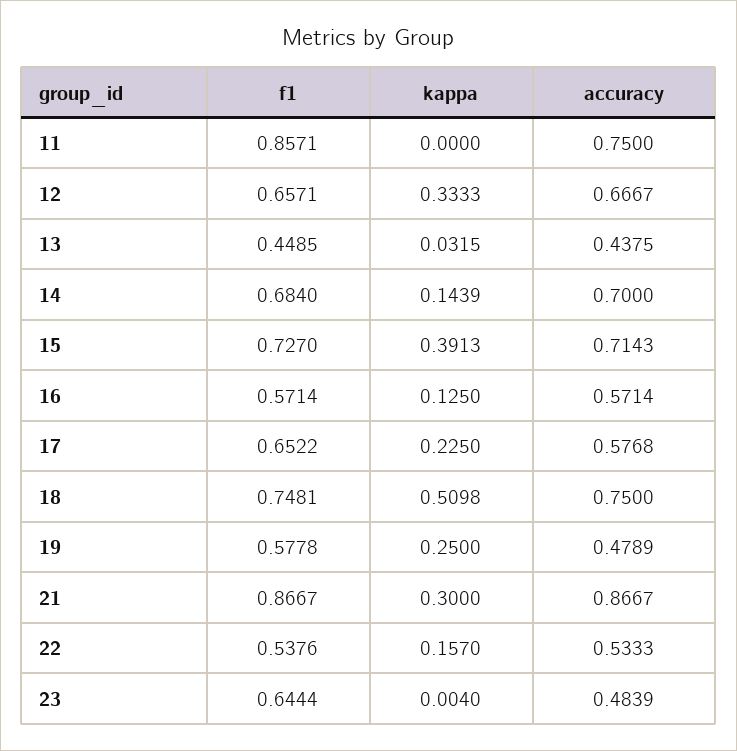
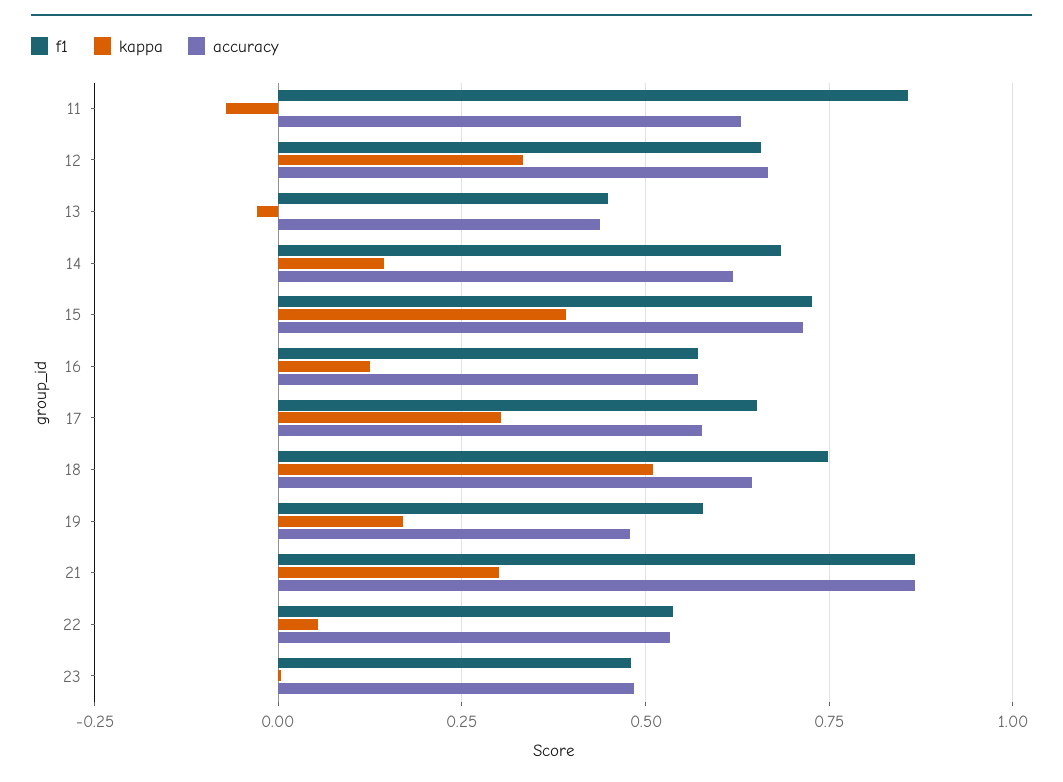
  {
    "f1": {
      "11": 0.8571,
      "12": 0.6571,
      "13": 0.4485,
      "14": 0.684,
      "15": 0.727,
      "16": 0.5714,
      "17": 0.6522,
      "18": 0.7481,
      "19": 0.5778,
      "21": 0.8667,
      "22": 0.5376,
-     "23": 0.6444
+     "23": 0.475
    },
    "kappa": {
-     "11": 0,
+     "11": -0.075,
      "12": 0.3333,
-     "13": 0.0315,
+     "13": -0.025,
      "14": 0.1439,
      "15": 0.3913,
      "16": 0.125,
-     "17": 0.225,
+     "17": 0.3,
      "18": 0.5098,
-     "19": 0.25,
+     "19": 0.175,
      "21": 0.3,
-     "22": 0.157,
+     "22": 0.05,
      "23": 0.004
    },
    "accuracy": {
-     "11": 0.75,
+     "11": 0.625,
      "12": 0.6667,
      "13": 0.4375,
-     "14": 0.7,
+     "14": 0.625,
      "15": 0.7143,
      "16": 0.5714,
      "17": 0.5768,
-     "18": 0.75,
+     "18": 0.65,
      "19": 0.4789,
      "21": 0.8667,
      "22": 0.5333,
      "23": 0.4839
    }
  }

